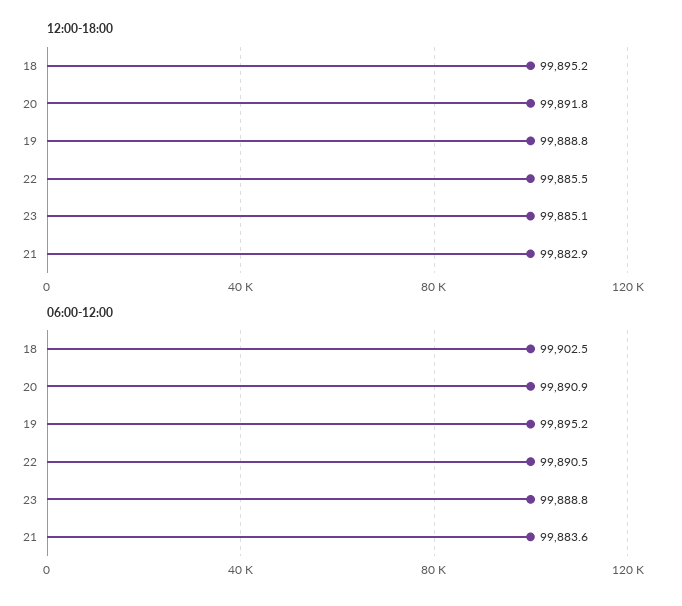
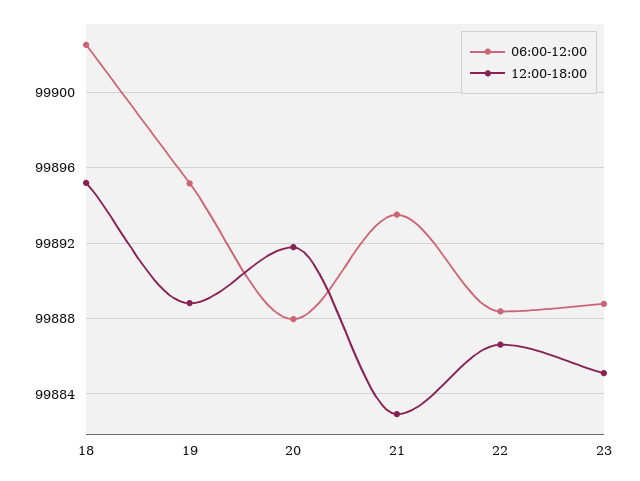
  {
    "12:00-18:00": {
      "18": 99895.2,
      "20": 99891.8,
      "19": 99888.8,
-     "22": 99885.5,
+     "22": 99886.5,
      "23": 99885.1,
      "21": 99882.9
    },
    "06:00-12:00": {
      "18": 99902.5,
-     "20": 99890.9,
+     "20": 99888,
      "19": 99895.2,
-     "22": 99890.5,
+     "22": 99888.5,
      "23": 99888.8,
-     "21": 99883.6
+     "21": 99893.5
    }
  }

